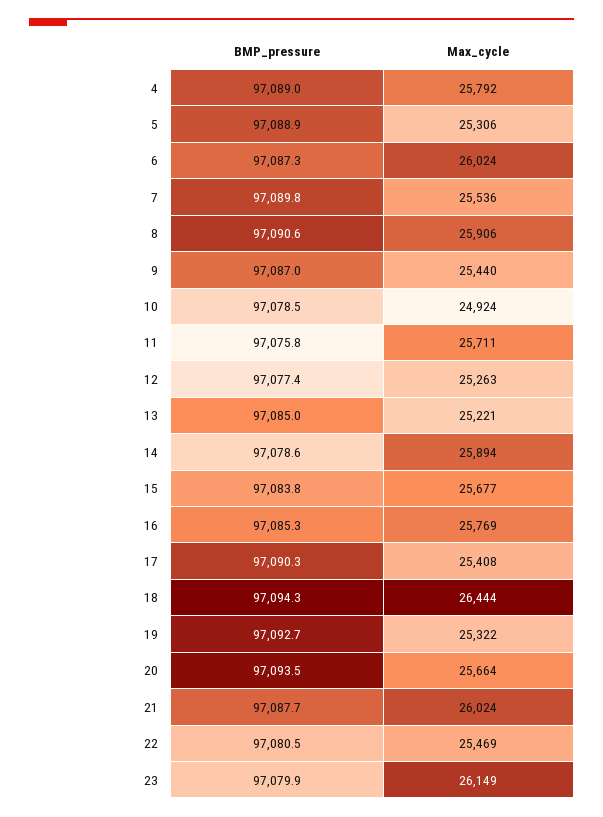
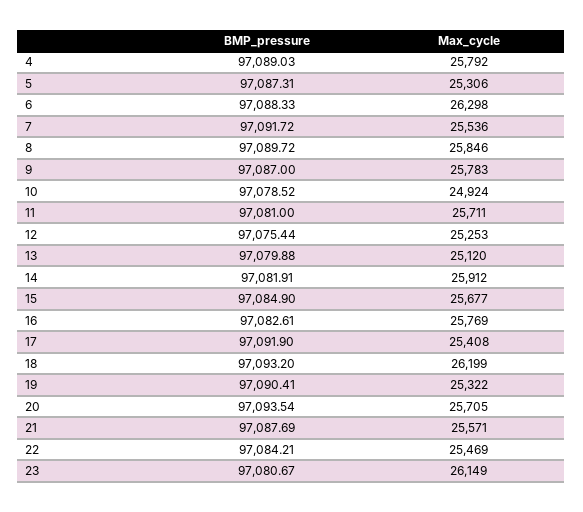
  {
    "BMP_pressure": {
      "4": 97089.03,
-     "5": 97088.9,
+     "5": 97087.31,
-     "6": 97087.3,
+     "6": 97088.33,
-     "7": 97089.8,
+     "7": 97091.72,
-     "8": 97090.6,
+     "8": 97089.72,
      "9": 97087,
      "10": 97078.52,
-     "11": 97075.8,
+     "11": 97081,
-     "12": 97077.4,
+     "12": 97075.44,
-     "13": 97085,
+     "13": 97079.88,
-     "14": 97078.6,
+     "14": 97081.91,
-     "15": 97083.8,
+     "15": 97084.9,
-     "16": 97085.3,
+     "16": 97082.61,
-     "17": 97090.3,
+     "17": 97091.9,
-     "18": 97094.3,
+     "18": 97093.2,
-     "19": 97092.7,
+     "19": 97090.41,
      "20": 97093.54,
      "21": 97087.69,
-     "22": 97080.5,
+     "22": 97084.21,
-     "23": 97079.9
+     "23": 97080.67
    },
    "Max_cycle": {
      "4": 25792,
      "5": 25306,
-     "6": 26024,
+     "6": 26298,
      "7": 25536,
-     "8": 25906,
+     "8": 25846,
-     "9": 25440,
+     "9": 25783,
      "10": 24924,
      "11": 25711,
-     "12": 25263,
+     "12": 25253,
-     "13": 25221,
+     "13": 25120,
-     "14": 25894,
+     "14": 25912,
      "15": 25677,
      "16": 25769,
      "17": 25408,
-     "18": 26444,
+     "18": 26199,
      "19": 25322,
-     "20": 25664,
+     "20": 25705,
-     "21": 26024,
+     "21": 25571,
      "22": 25469,
      "23": 26149
    }
  }

